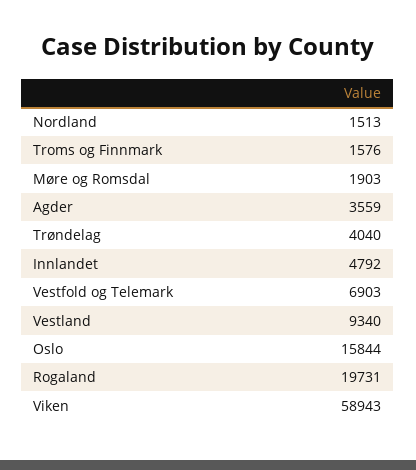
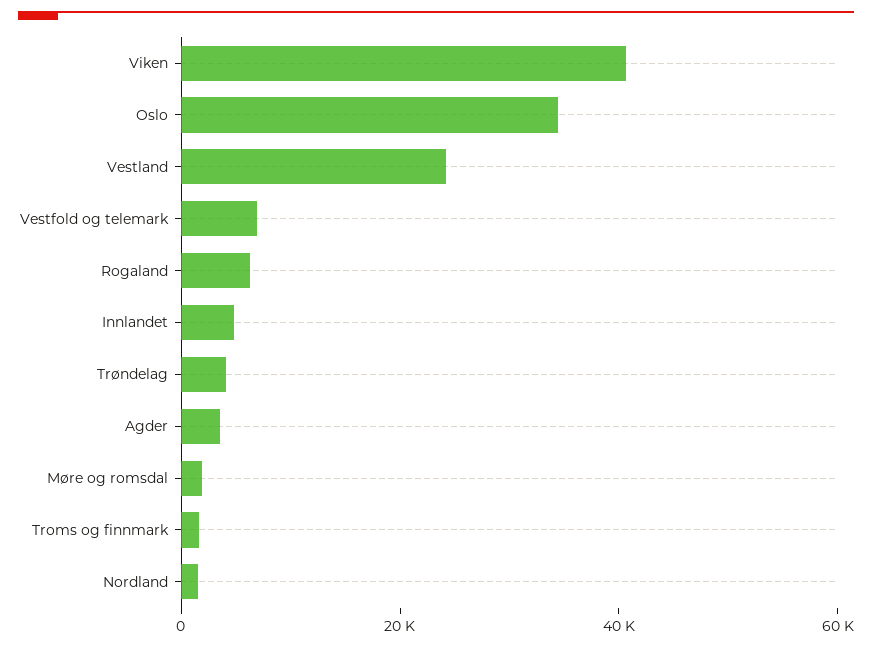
  {
    "Nordland": 1513,
    "Troms og Finnmark": 1576,
    "Møre og Romsdal": 1903,
    "Agder": 3559,
    "Trøndelag": 4040,
    "Innlandet": 4792,
    "Vestfold og Telemark": 6903,
-   "Vestland": 9340,
+   "Vestland": 25000,
-   "Oslo": 15844,
+   "Oslo": 35000,
-   "Rogaland": 19731,
+   "Rogaland": 5000,
-   "Viken": 58943
+   "Viken": 40000
  }

